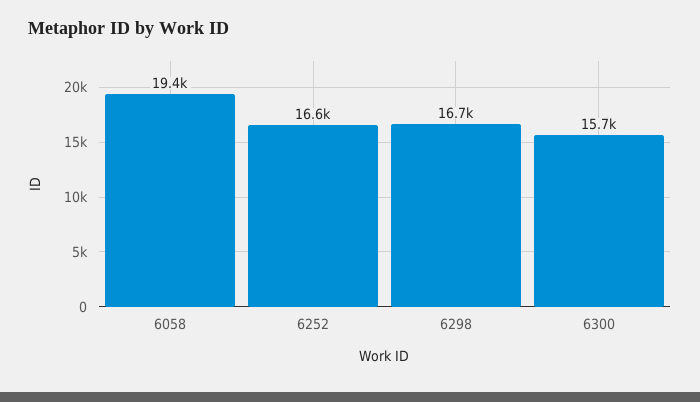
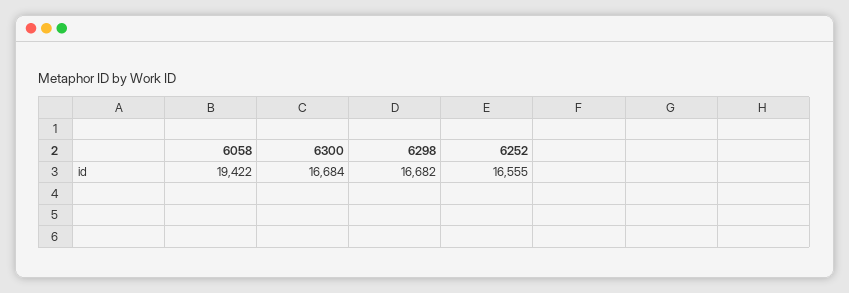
  {
    "6058": 19422,
    "6252": 16555,
    "6298": 16682,
-   "6300": 15700
+   "6300": 16684
  }

